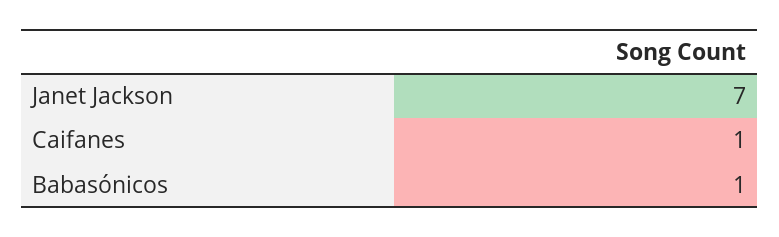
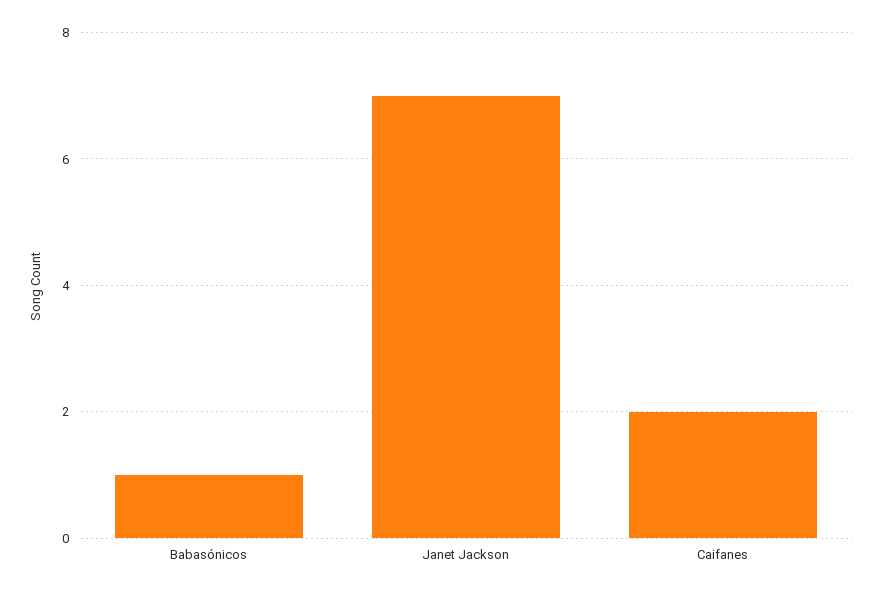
  {
    "Janet Jackson": 7,
-   "Caifanes": 1,
+   "Caifanes": 2,
    "Babasónicos": 1
  }

